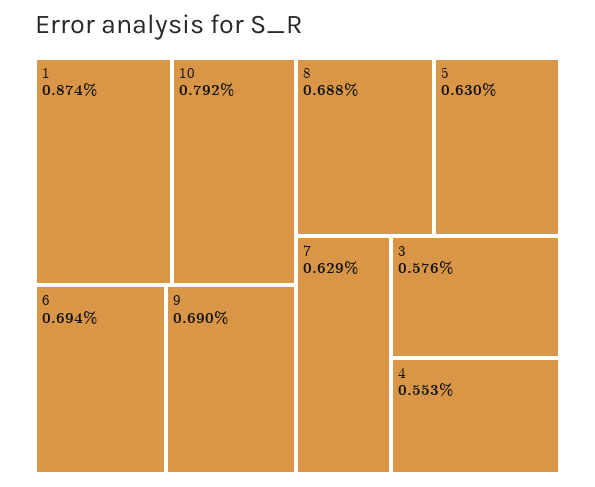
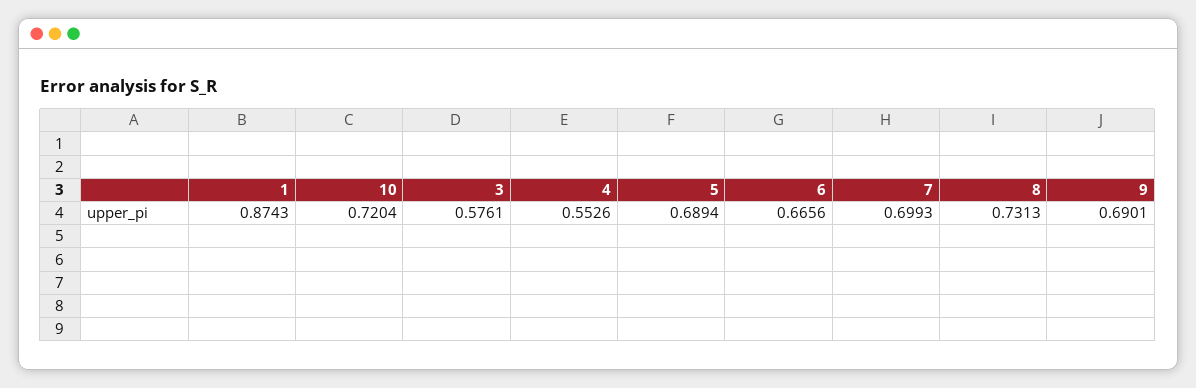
  {
    "1": 0.8743,
-   "10": 0.792,
+   "10": 0.7204,
-   "6": 0.694,
+   "6": 0.6656,
    "9": 0.6901,
-   "8": 0.688,
+   "8": 0.7313,
-   "5": 0.63,
+   "5": 0.6894,
-   "7": 0.629,
+   "7": 0.6993,
    "3": 0.5761,
    "4": 0.5526
  }

